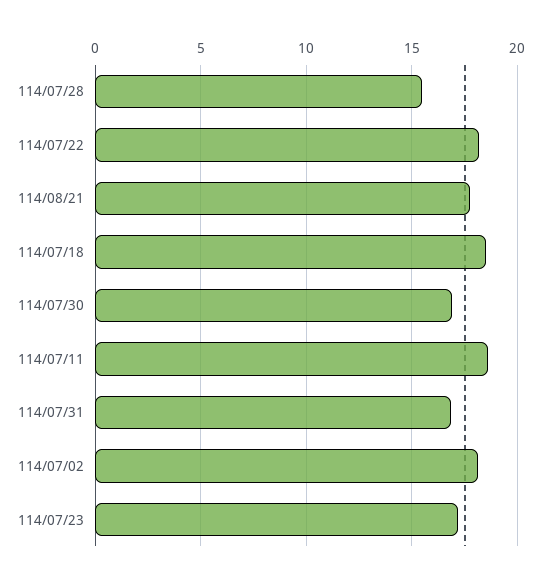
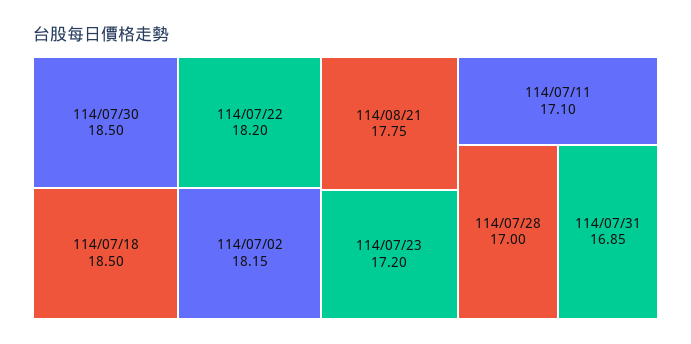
  {
-   "114/07/28": 15.5,
+   "114/07/28": 17,
    "114/07/22": 18.2,
    "114/08/21": 17.75,
    "114/07/18": 18.5,
-   "114/07/30": 17,
+   "114/07/30": 18.5,
-   "114/07/11": 18.5,
+   "114/07/11": 17.1,
    "114/07/31": 16.85,
    "114/07/02": 18.15,
    "114/07/23": 17.2
  }

